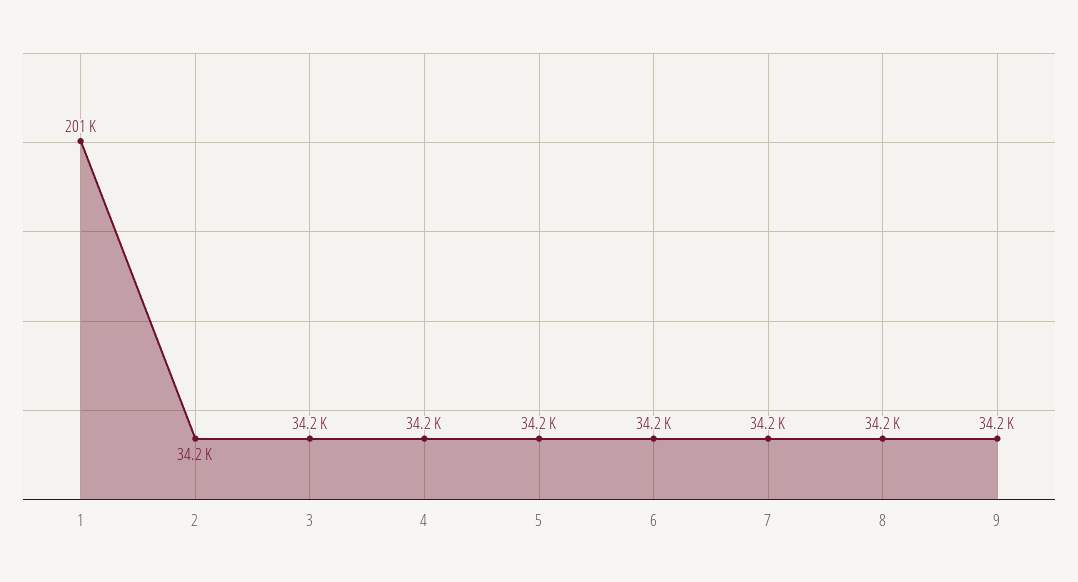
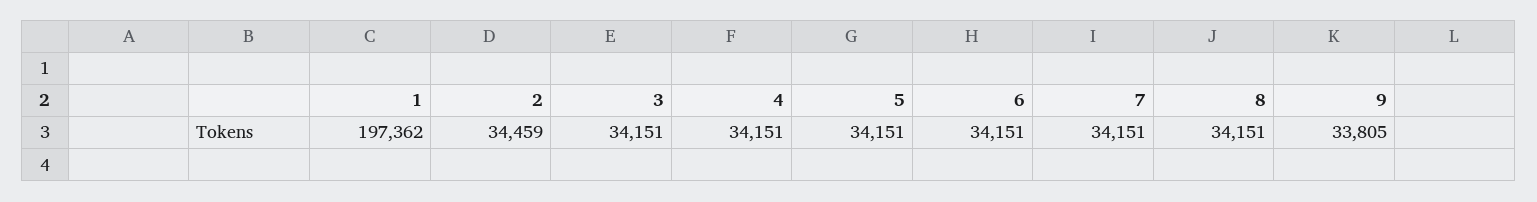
  {
-   "1": 201000,
+   "1": 197362,
-   "2": 34200,
+   "2": 34459,
    "3": 34151,
    "4": 34151,
    "5": 34151,
    "6": 34151,
    "7": 34151,
    "8": 34151,
-   "9": 34200
+   "9": 33805
  }

